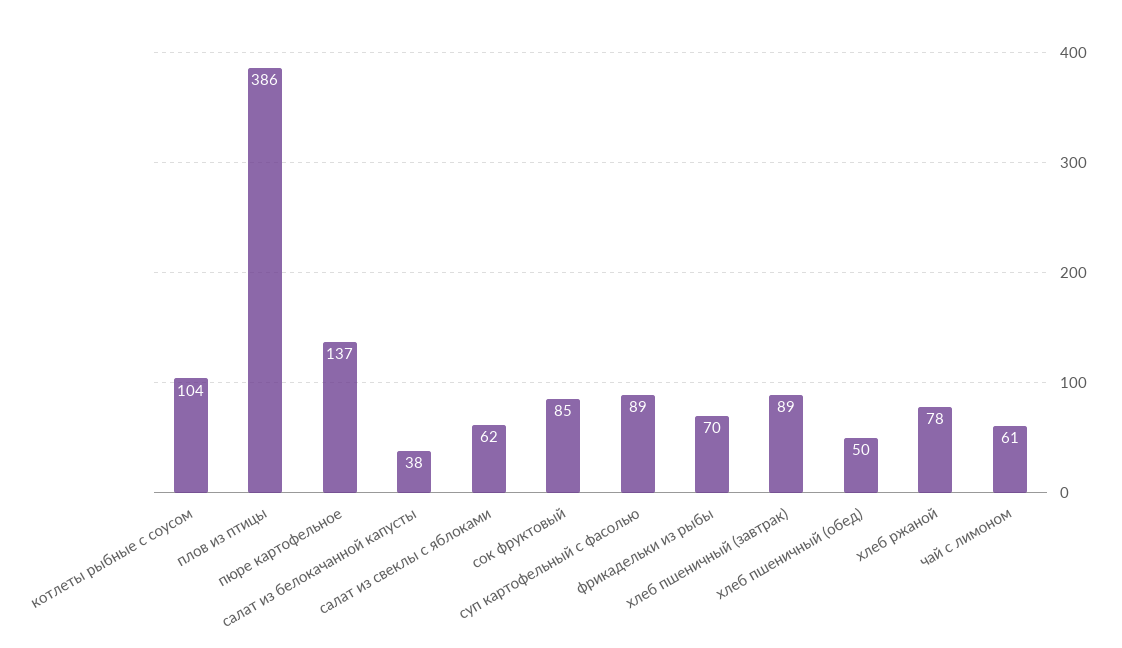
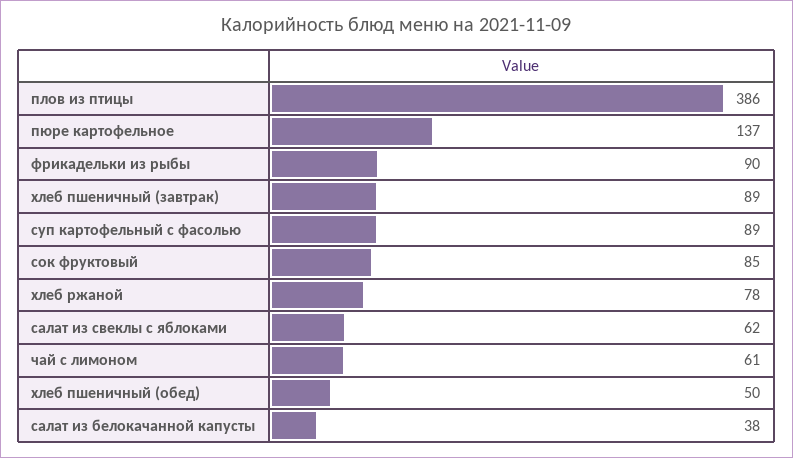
  {
-   "котлеты рыбные с соусом": 104,
    "плов из птицы": 386,
    "пюре картофельное": 137,
    "салат из белокачанной капусты": 38,
    "салат из свеклы с яблоками": 62,
    "сок фруктовый": 85,
    "суп картофельный с фасолью": 89,
-   "фрикадельки из рыбы": 70,
+   "фрикадельки из рыбы": 90,
    "хлеб пшеничный (завтрак)": 89,
    "хлеб пшеничный (обед)": 50,
    "хлеб ржаной": 78,
    "чай с лимоном": 61
  }

